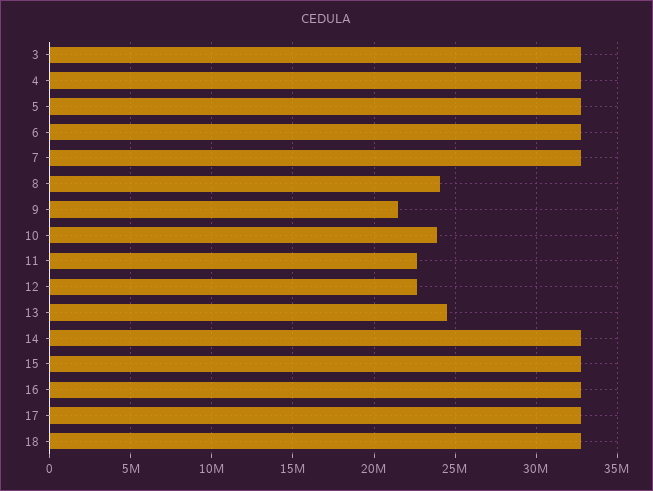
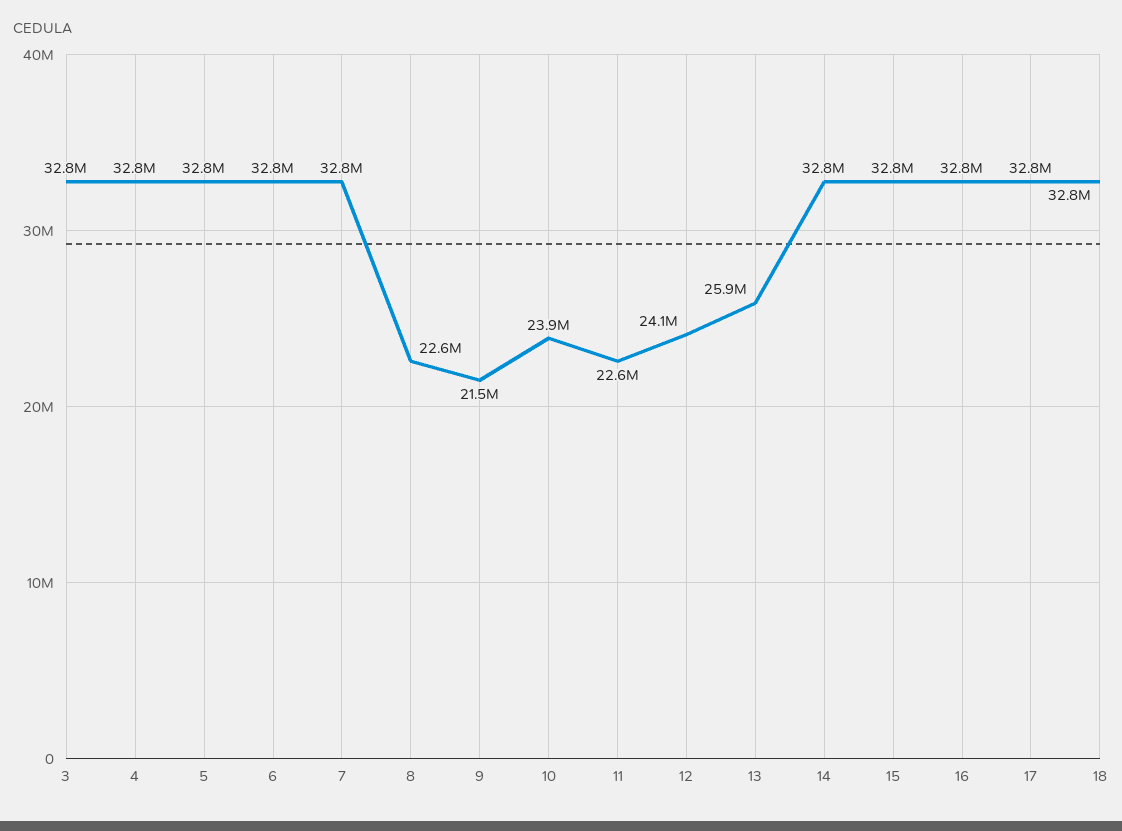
  {
    "3": 32800000,
    "4": 32800000,
    "5": 32800000,
    "6": 32800000,
    "7": 32800000,
-   "8": 24000000,
+   "8": 22600000,
    "9": 21500000,
    "10": 23900000,
    "11": 22600000,
-   "12": 22500000,
+   "12": 24100000,
-   "13": 24500000,
+   "13": 25900000,
    "14": 32800000,
    "15": 32800000,
    "16": 32800000,
    "17": 32800000,
    "18": 32800000
  }

